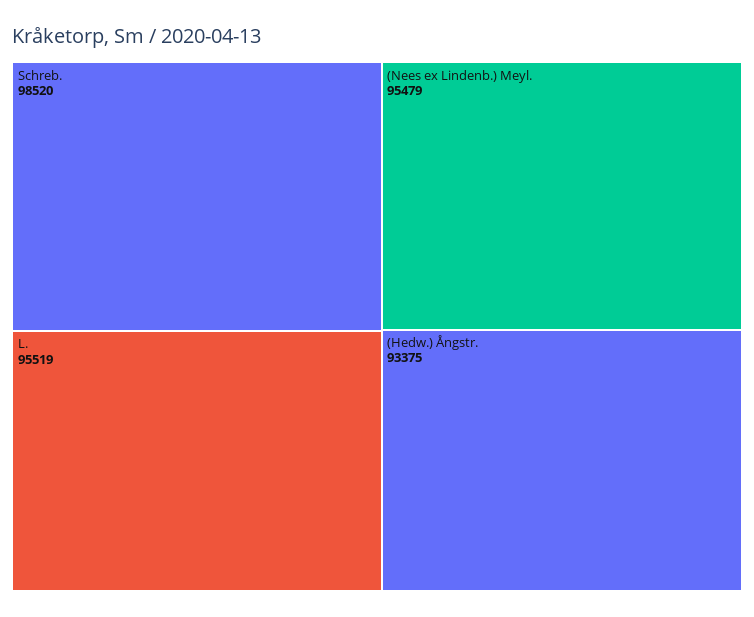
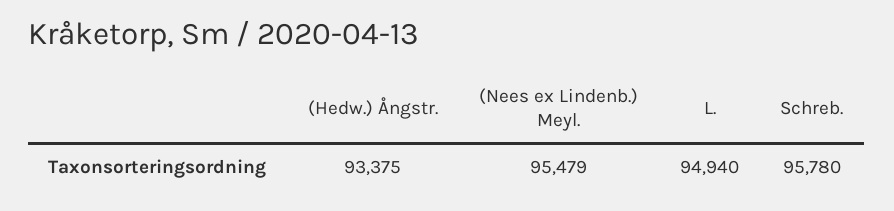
  {
-   "Schreb.": 98520,
+   "Schreb.": 95780,
-   "L.": 95519,
+   "L.": 94940,
    "(Nees ex Lindenb.) Meyl.": 95479,
    "(Hedw.) Ångstr.": 93375
  }

